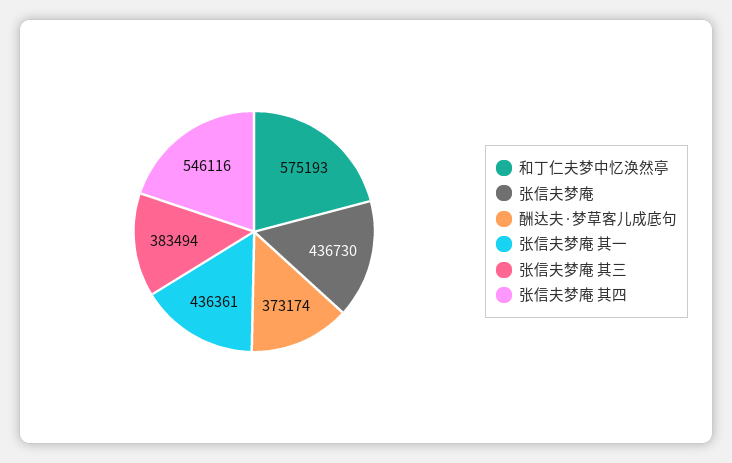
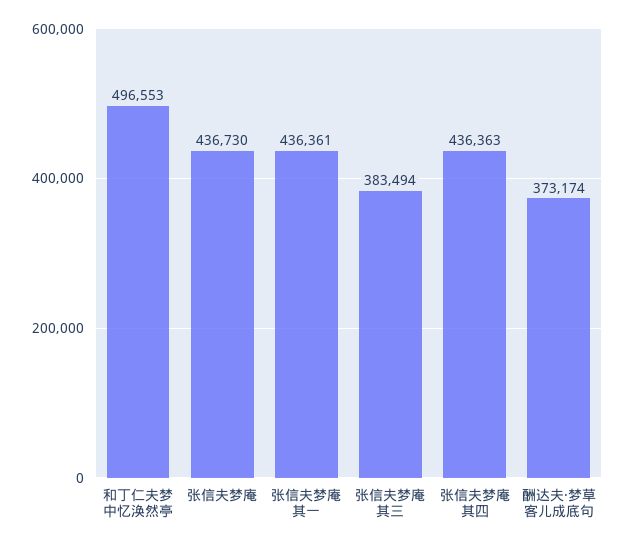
  {
-   "和丁仁夫梦中忆涣然亭": 575193,
+   "和丁仁夫梦中忆涣然亭": 496553,
    "张信夫梦庵": 436730,
    "酬达夫·梦草客儿成底句": 373174,
    "张信夫梦庵 其一": 436361,
    "张信夫梦庵 其三": 383494,
-   "张信夫梦庵 其四": 546116
+   "张信夫梦庵 其四": 436363
  }

